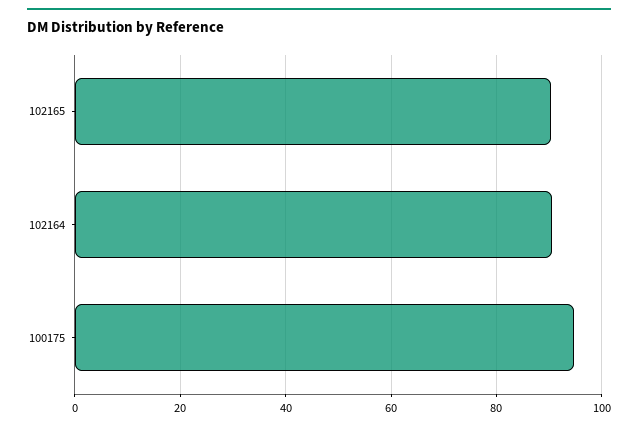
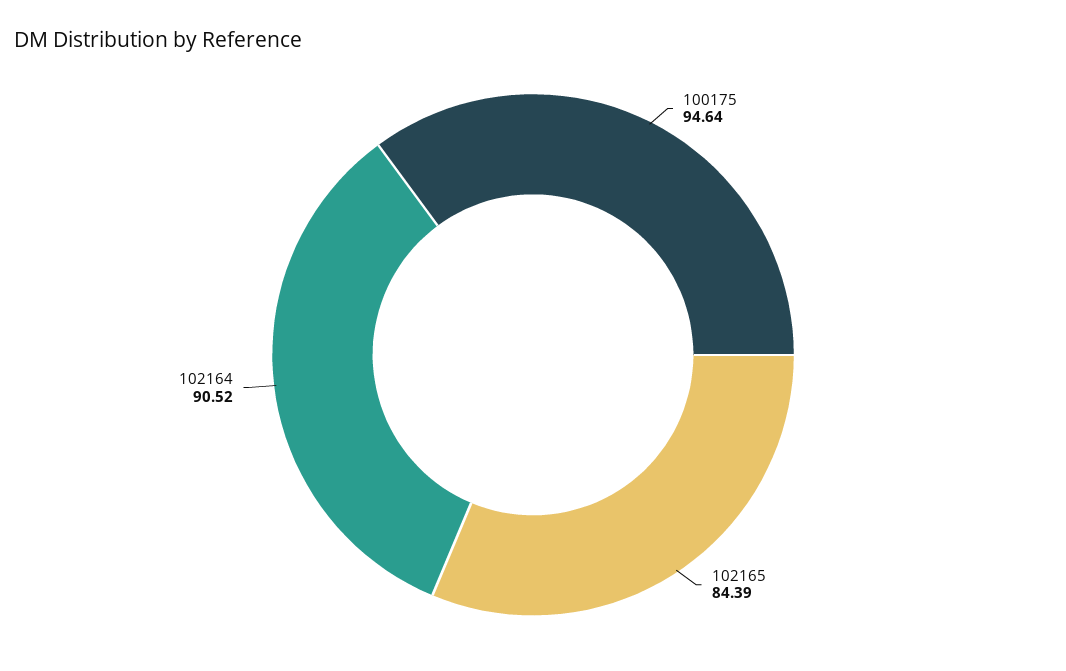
  {
-   "102165": 90,
+   "102165": 84.39,
    "102164": 90.52,
    "100175": 94.64
  }

